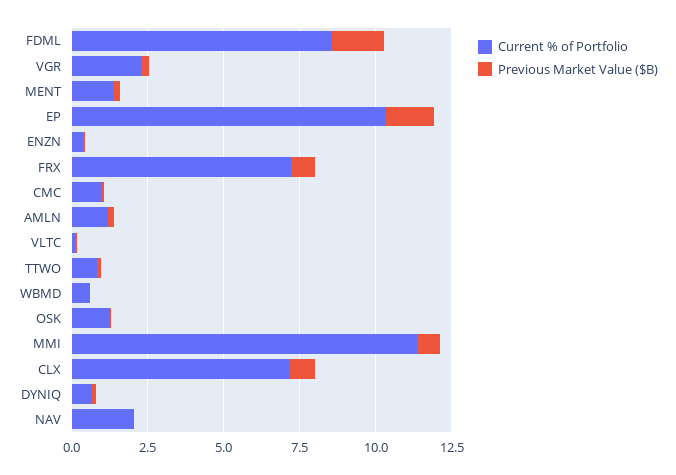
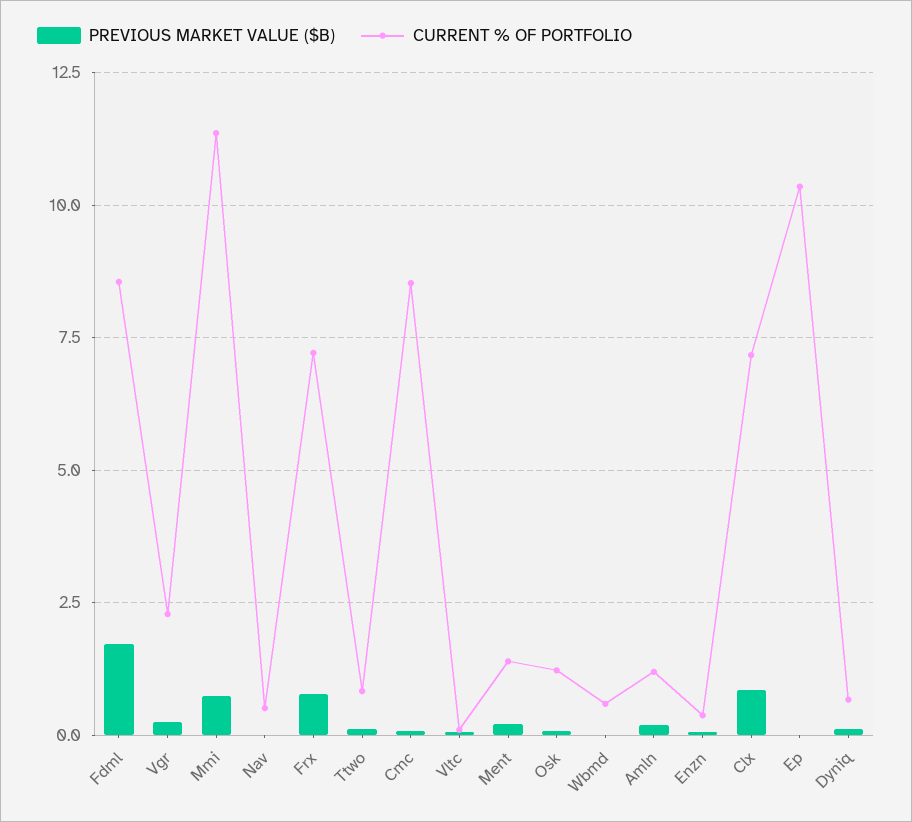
  {
    "Current % of Portfolio": {
      "FDML": 8.5,
      "VGR": 2.25,
      "MENT": 1.5,
      "EP": 10.25,
      "ENZN": 0.25,
      "FRX": 7.25,
-     "CMC": 1,
+     "CMC": 8.5,
      "AMLN": 1.25,
      "VLTC": 0,
      "TTWO": 0.75,
      "WBMD": 0.5,
      "OSK": 1.25,
      "MMI": 11.25,
      "CLX": 7.25,
      "DYNIQ": 0.75,
-     "NAV": 2
+     "NAV": 0.5
    },
    "Previous Market Value ($B)": {
      "FDML": 1.75,
      "VGR": 0.25,
      "MENT": 0.25,
-     "EP": 1.5,
+     "EP": 0,
      "ENZN": 0,
      "FRX": 0.75,
      "CMC": 0,
      "AMLN": 0.25,
      "VLTC": 0,
      "TTWO": 0,
      "WBMD": 0,
      "OSK": 0,
      "MMI": 0.75,
      "CLX": 0.75,
      "DYNIQ": 0,
      "NAV": 0
    }
  }

